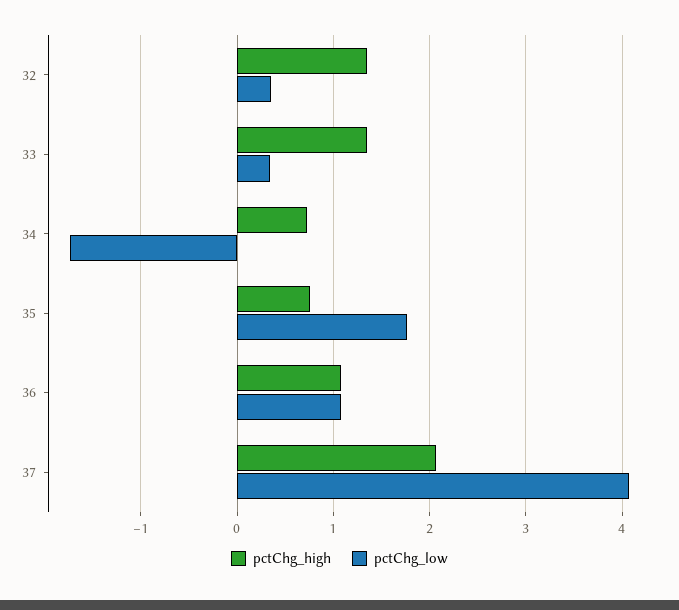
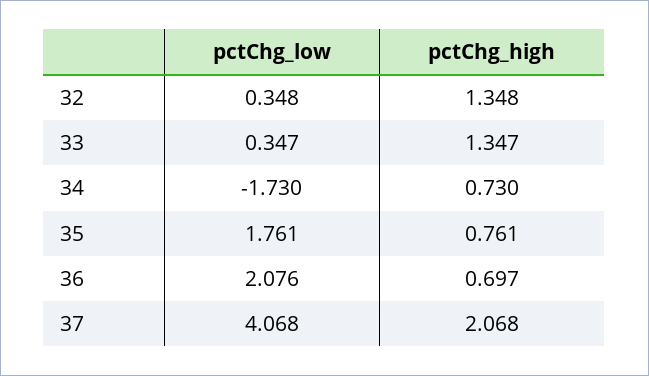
  {
    "pctChg_high": {
      "32": 1.348,
      "33": 1.347,
      "34": 0.73,
      "35": 0.761,
-     "36": 1.1,
+     "36": 0.697,
      "37": 2.068
    },
    "pctChg_low": {
      "32": 0.348,
      "33": 0.347,
      "34": -1.73,
      "35": 1.761,
-     "36": 1.1,
+     "36": 2.076,
      "37": 4.068
    }
  }

